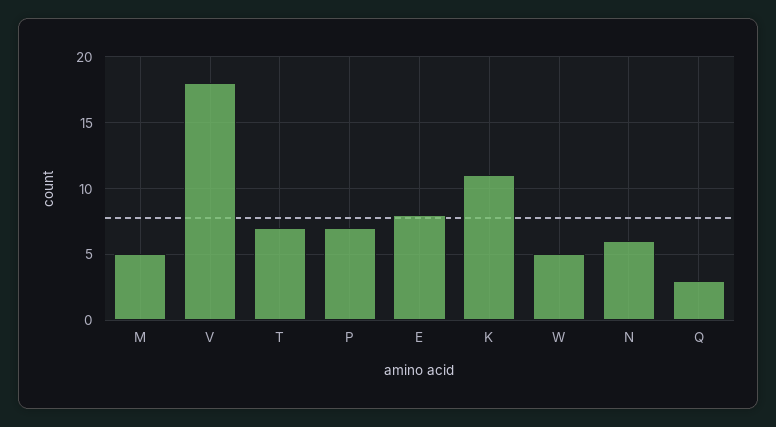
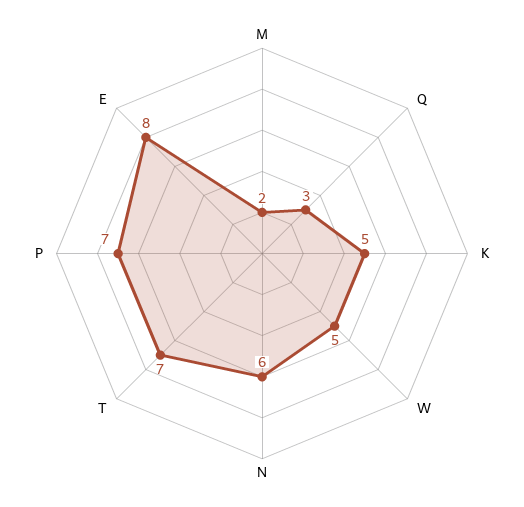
  {
-   "M": 5,
+   "M": 2,
-   "V": 18,
    "T": 7,
    "P": 7,
    "E": 8,
-   "K": 11,
+   "K": 5,
    "W": 5,
    "N": 6,
    "Q": 3
  }

